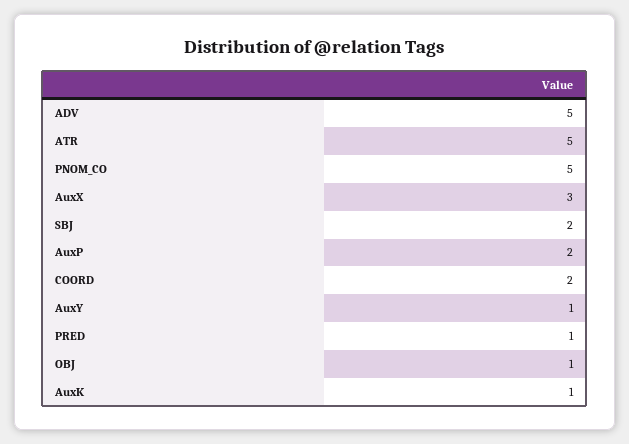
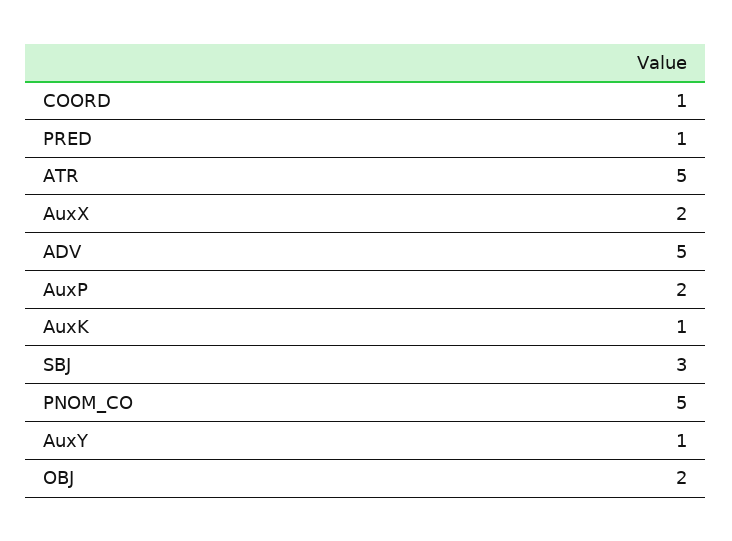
  {
    "ADV": 5,
    "ATR": 5,
    "PNOM_CO": 5,
-   "AuxX": 3,
+   "AuxX": 2,
-   "SBJ": 2,
+   "SBJ": 3,
    "AuxP": 2,
-   "COORD": 2,
+   "COORD": 1,
    "AuxY": 1,
    "PRED": 1,
-   "OBJ": 1,
+   "OBJ": 2,
    "AuxK": 1
  }

